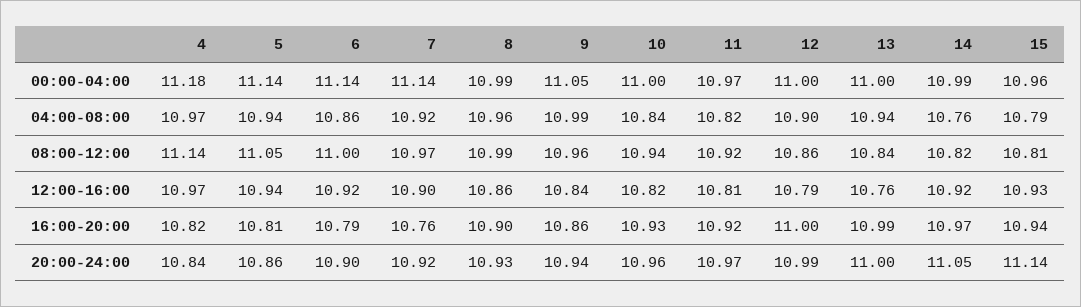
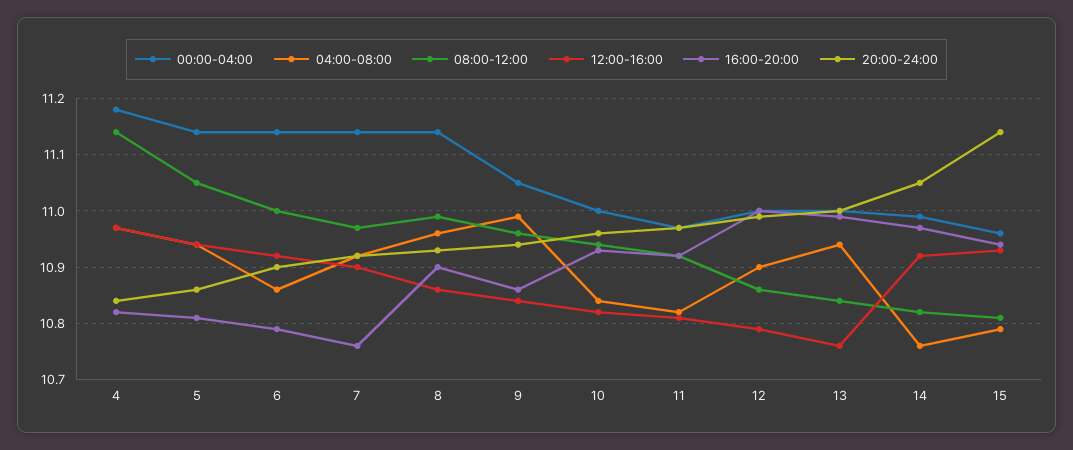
  {
    "00:00-04:00": {
      "4": 11.18,
      "5": 11.14,
      "6": 11.14,
      "7": 11.14,
-     "8": 10.99,
+     "8": 11.15,
      "9": 11.05,
      "10": 11,
      "11": 10.97,
      "12": 11,
      "13": 11,
      "14": 10.99,
      "15": 10.96
    },
    "04:00-08:00": {
      "4": 10.97,
      "5": 10.94,
      "6": 10.86,
      "7": 10.92,
      "8": 10.96,
      "9": 10.99,
      "10": 10.84,
      "11": 10.82,
      "12": 10.9,
      "13": 10.94,
      "14": 10.76,
      "15": 10.79
    },
    "08:00-12:00": {
      "4": 11.14,
      "5": 11.05,
      "6": 11,
      "7": 10.97,
      "8": 10.99,
      "9": 10.96,
      "10": 10.94,
      "11": 10.92,
      "12": 10.86,
      "13": 10.84,
      "14": 10.82,
      "15": 10.81
    },
    "12:00-16:00": {
      "4": 10.97,
      "5": 10.94,
      "6": 10.92,
      "7": 10.9,
      "8": 10.86,
      "9": 10.84,
      "10": 10.82,
      "11": 10.81,
      "12": 10.79,
      "13": 10.76,
      "14": 10.92,
      "15": 10.93
    },
    "16:00-20:00": {
      "4": 10.82,
      "5": 10.81,
      "6": 10.79,
      "7": 10.76,
      "8": 10.9,
      "9": 10.86,
      "10": 10.93,
      "11": 10.92,
      "12": 11,
      "13": 10.99,
      "14": 10.97,
      "15": 10.94
    },
    "20:00-24:00": {
      "4": 10.84,
      "5": 10.86,
      "6": 10.9,
      "7": 10.92,
      "8": 10.93,
      "9": 10.94,
      "10": 10.96,
      "11": 10.97,
      "12": 10.99,
      "13": 11,
      "14": 11.05,
      "15": 11.14
    }
  }

